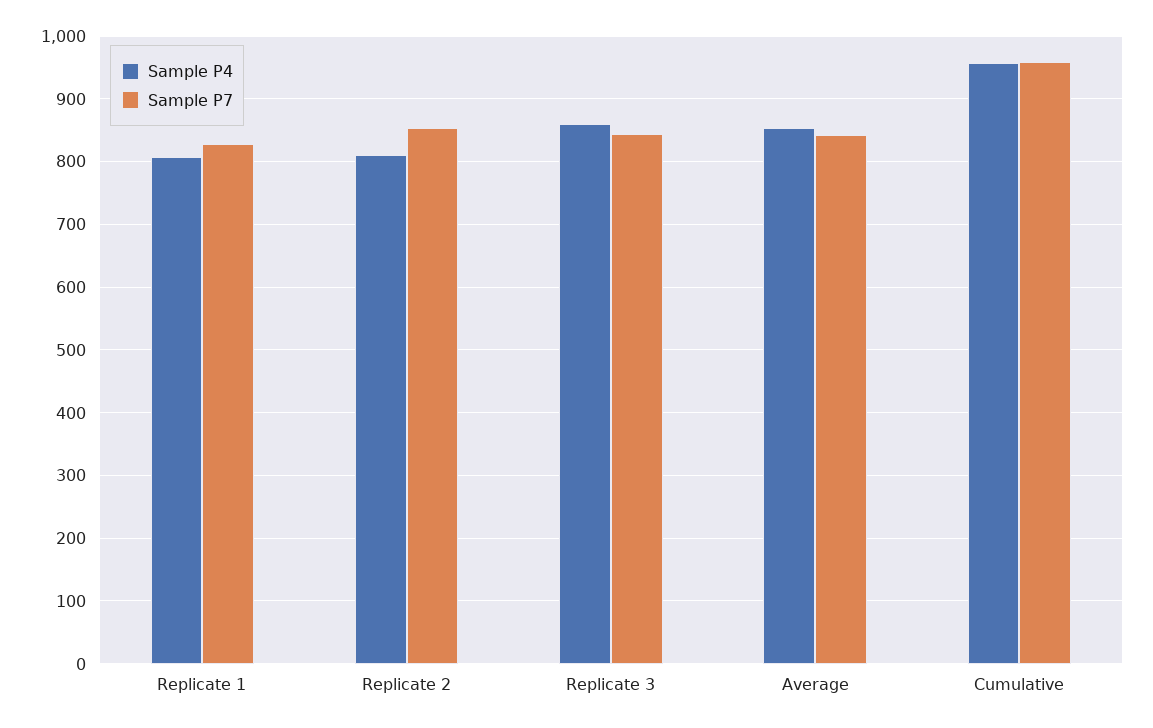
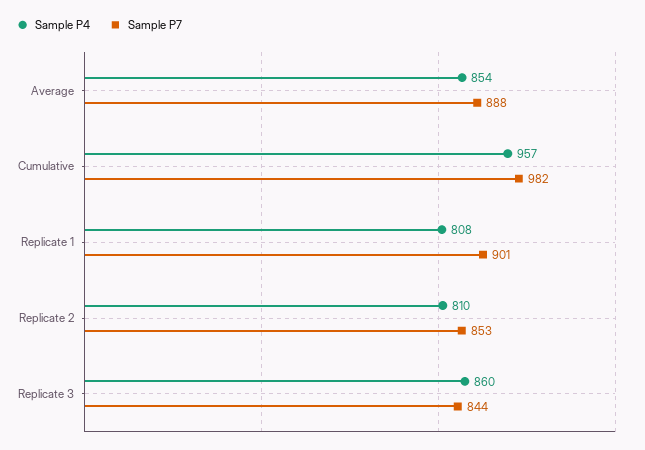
  {
    "Sample P4": {
      "Replicate 1": 808,
      "Replicate 2": 810,
      "Replicate 3": 860,
      "Average": 854,
      "Cumulative": 957
    },
    "Sample P7": {
-     "Replicate 1": 830,
+     "Replicate 1": 901,
      "Replicate 2": 853,
      "Replicate 3": 844,
-     "Average": 840,
+     "Average": 888,
-     "Cumulative": 960
+     "Cumulative": 982
    }
  }

